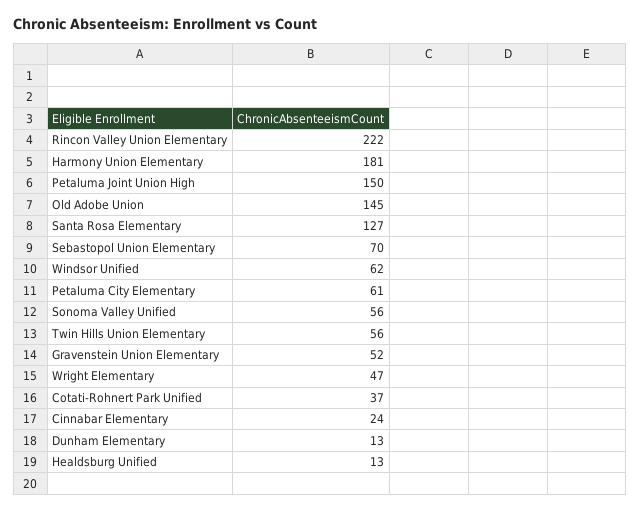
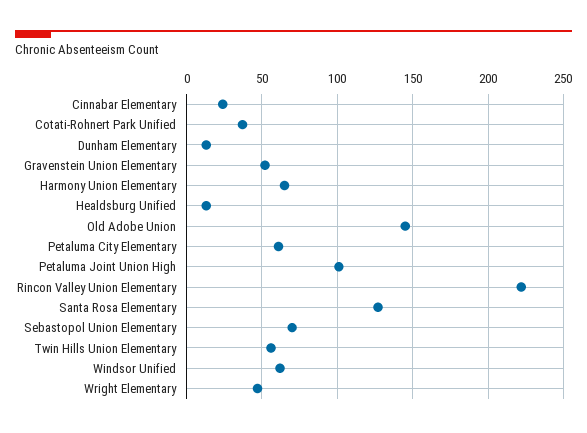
  {
    "Rincon Valley Union Elementary": 222,
-   "Harmony Union Elementary": 181,
+   "Harmony Union Elementary": 65,
-   "Petaluma Joint Union High": 150,
+   "Petaluma Joint Union High": 100,
    "Old Adobe Union": 145,
    "Santa Rosa Elementary": 127,
    "Sebastopol Union Elementary": 70,
    "Windsor Unified": 62,
    "Petaluma City Elementary": 61,
-   "Sonoma Valley Unified": 56,
    "Twin Hills Union Elementary": 56,
    "Gravenstein Union Elementary": 52,
    "Wright Elementary": 47,
    "Cotati-Rohnert Park Unified": 37,
    "Cinnabar Elementary": 24,
    "Dunham Elementary": 13,
    "Healdsburg Unified": 13
  }

